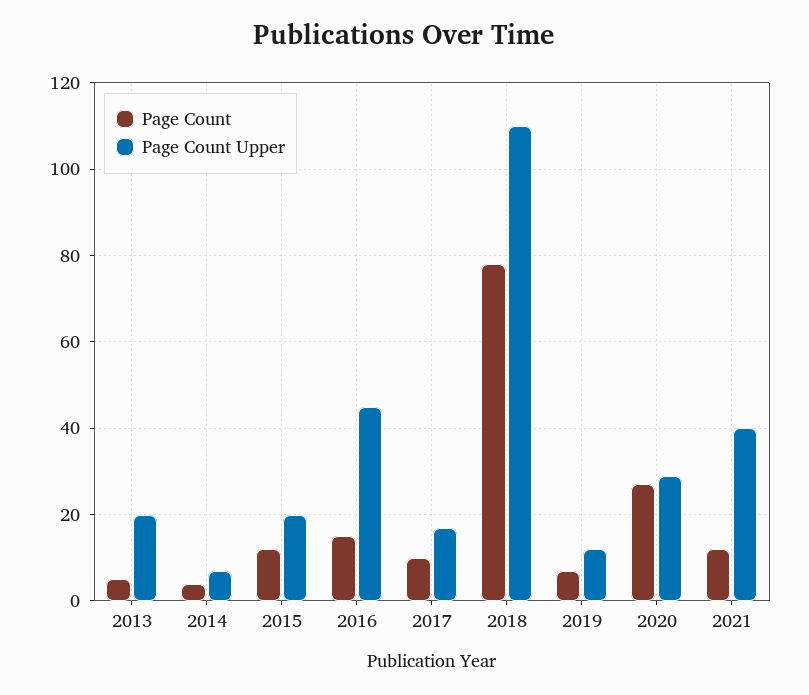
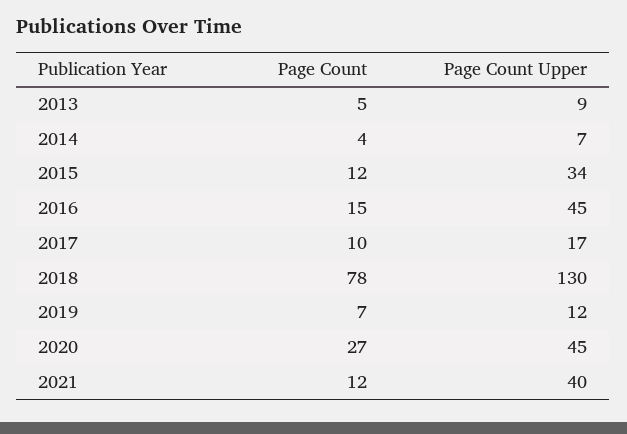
  {
    "Page Count": {
      "2013": 5,
      "2014": 4,
      "2015": 12,
      "2016": 15,
      "2017": 10,
      "2018": 78,
      "2019": 7,
      "2020": 27,
      "2021": 12
    },
    "Page Count Upper": {
-     "2013": 20,
+     "2013": 9,
      "2014": 7,
-     "2015": 20,
+     "2015": 34,
      "2016": 45,
      "2017": 17,
-     "2018": 110,
+     "2018": 130,
      "2019": 12,
-     "2020": 30,
+     "2020": 45,
      "2021": 40
    }
  }

